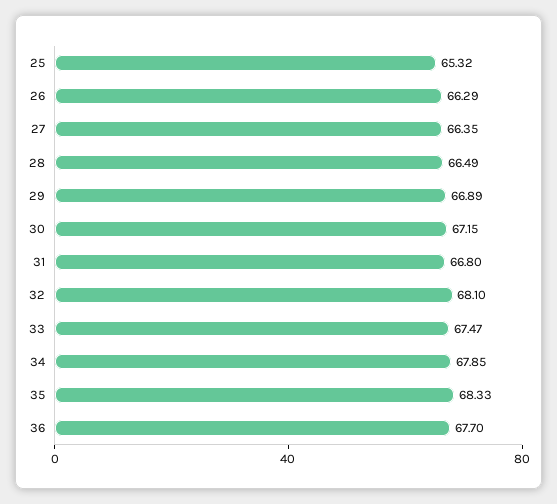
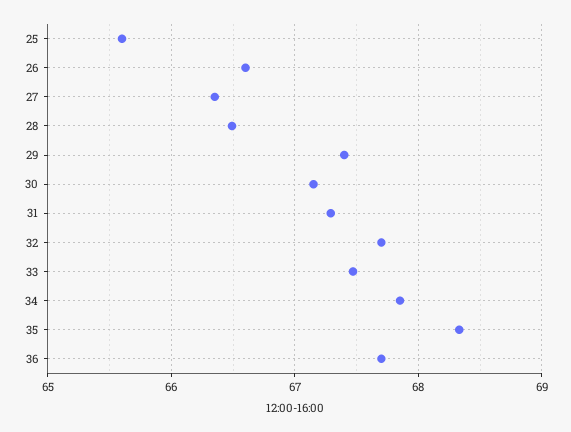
  {
-   "25": 65.32,
+   "25": 65.6,
-   "26": 66.29,
+   "26": 66.6,
    "27": 66.35,
    "28": 66.49,
-   "29": 66.89,
+   "29": 67.4,
    "30": 67.15,
-   "31": 66.8,
+   "31": 67.3,
-   "32": 68.1,
+   "32": 67.7,
    "33": 67.47,
    "34": 67.85,
    "35": 68.33,
    "36": 67.7
  }

